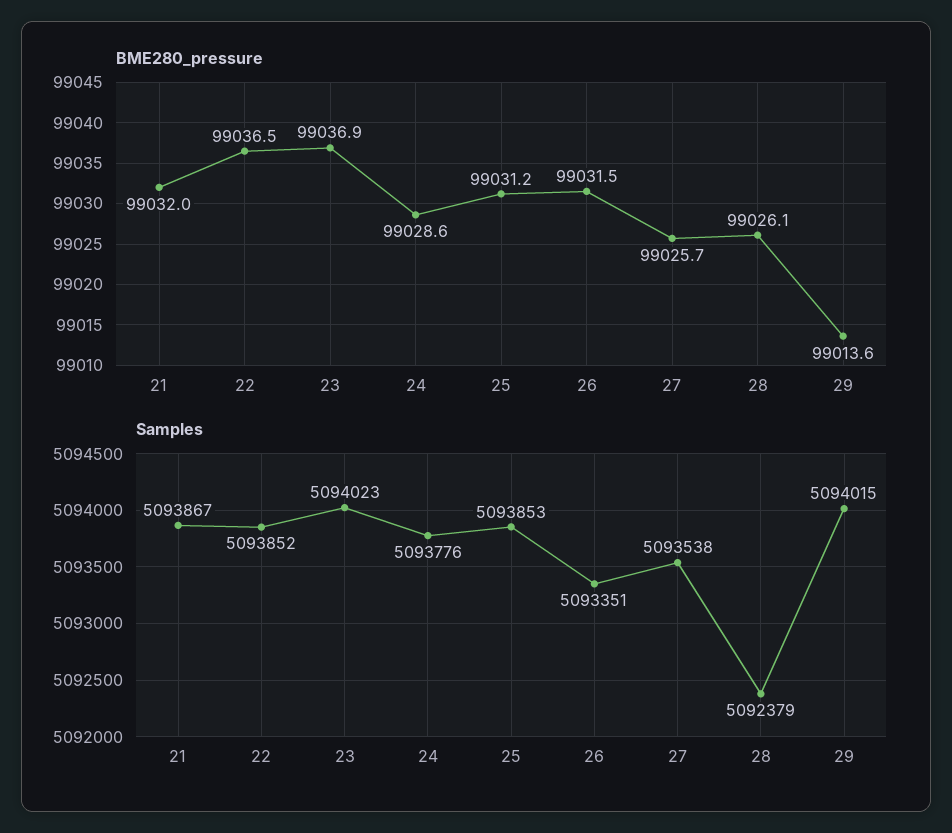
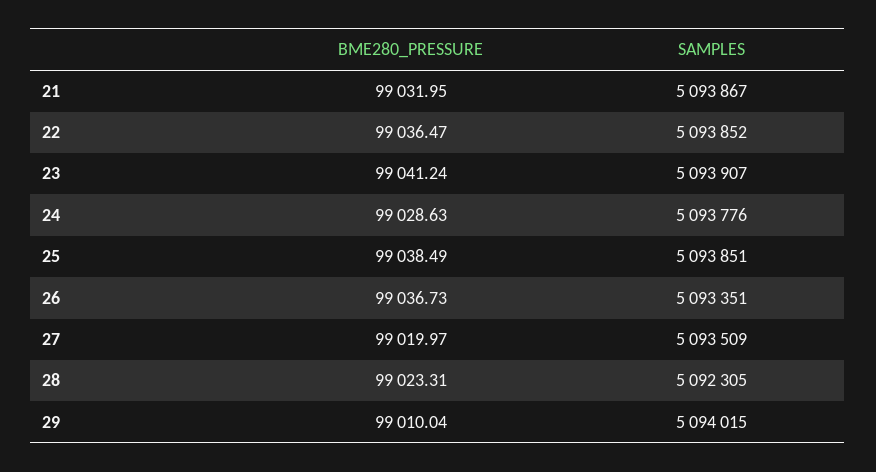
  {
    "BME280_pressure": {
      "21": 99031.95,
      "22": 99036.47,
-     "23": 99036.9,
+     "23": 99041.24,
      "24": 99028.63,
-     "25": 99031.2,
+     "25": 99038.49,
-     "26": 99031.5,
+     "26": 99036.73,
-     "27": 99025.7,
+     "27": 99019.97,
-     "28": 99026.1,
+     "28": 99023.31,
-     "29": 99013.6
+     "29": 99010.04
    },
    "Samples": {
      "21": 5093867,
      "22": 5093852,
-     "23": 5094023,
+     "23": 5093907,
      "24": 5093776,
-     "25": 5093853,
+     "25": 5093851,
      "26": 5093351,
-     "27": 5093538,
+     "27": 5093509,
-     "28": 5092379,
+     "28": 5092305,
      "29": 5094015
    }
  }

